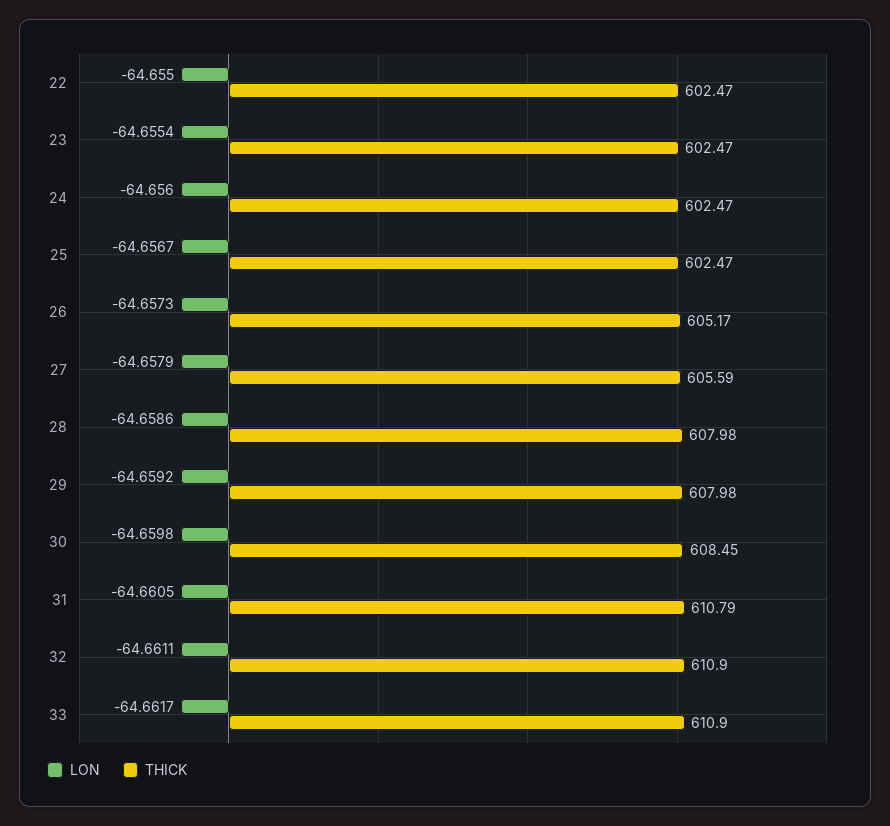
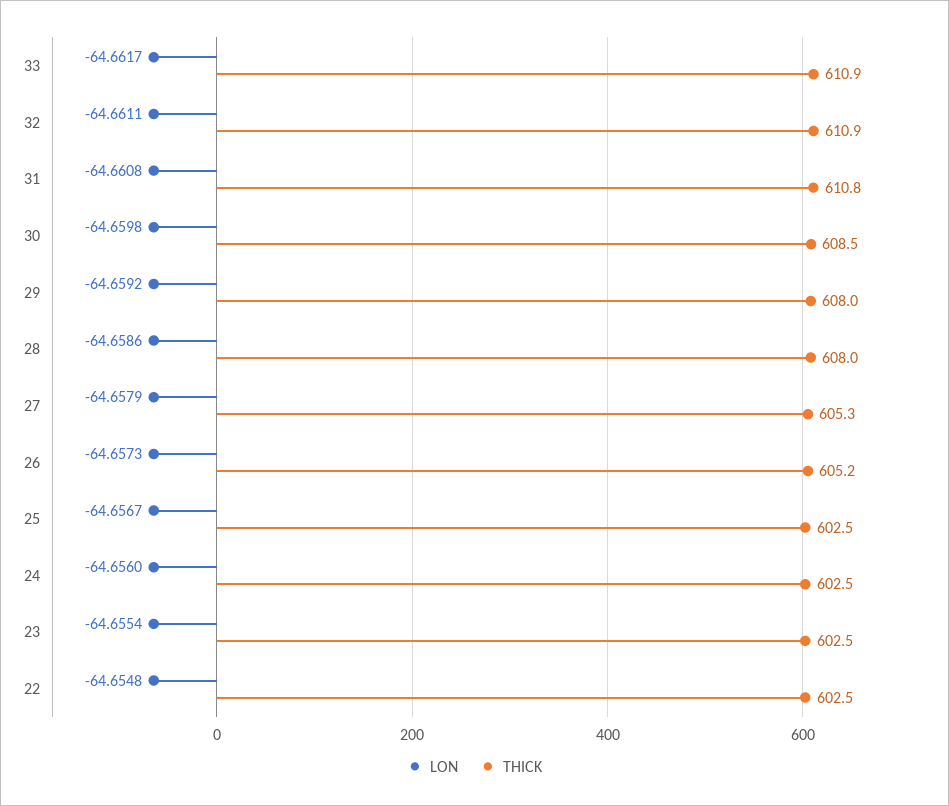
  {
    "LON": {
-     "22": -64.655,
+     "22": -64.6548,
      "23": -64.6554,
      "24": -64.656,
      "25": -64.6567,
      "26": -64.6573,
      "27": -64.6579,
      "28": -64.6586,
      "29": -64.6592,
      "30": -64.6598,
-     "31": -64.6605,
+     "31": -64.6608,
      "32": -64.6611,
      "33": -64.6617
    },
    "THICK": {
      "22": 602.47,
      "23": 602.47,
      "24": 602.47,
      "25": 602.47,
      "26": 605.17,
-     "27": 605.59,
+     "27": 605.3,
      "28": 607.98,
      "29": 607.98,
      "30": 608.45,
      "31": 610.79,
      "32": 610.9,
      "33": 610.9
    }
  }

